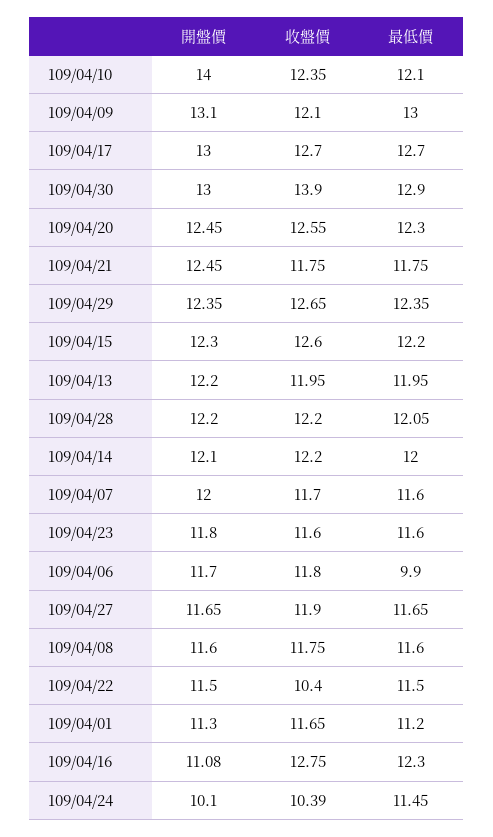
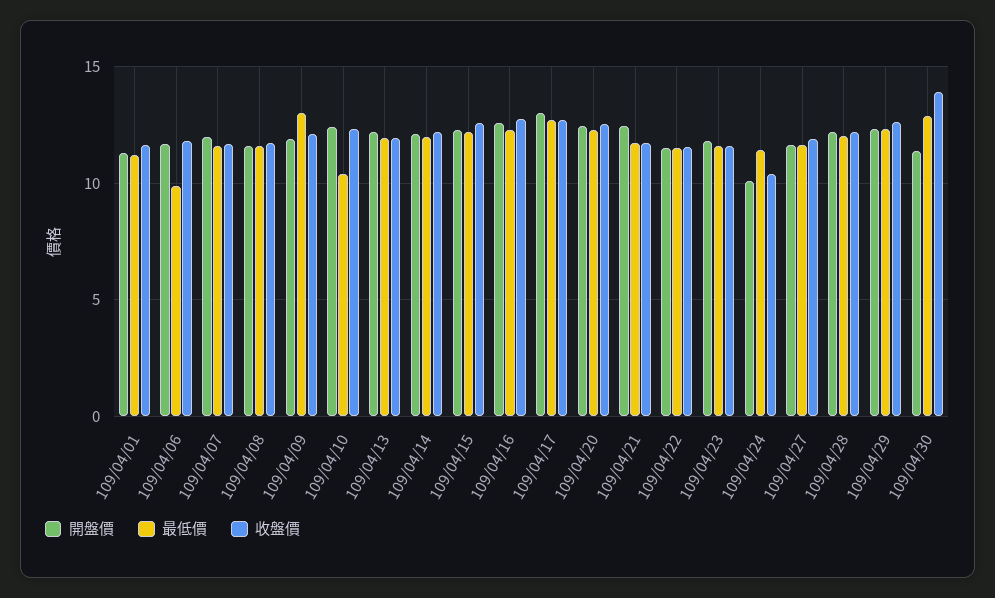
  {
    "開盤價": {
-     "109/04/10": 14,
+     "109/04/10": 12.5,
-     "109/04/09": 13.1,
+     "109/04/09": 12,
      "109/04/17": 13,
-     "109/04/30": 13,
+     "109/04/30": 11.5,
      "109/04/20": 12.45,
      "109/04/21": 12.45,
      "109/04/29": 12.35,
      "109/04/15": 12.3,
      "109/04/13": 12.2,
      "109/04/28": 12.2,
      "109/04/14": 12.1,
      "109/04/07": 12,
      "109/04/23": 11.8,
      "109/04/06": 11.7,
      "109/04/27": 11.65,
      "109/04/08": 11.6,
      "109/04/22": 11.5,
      "109/04/01": 11.3,
-     "109/04/16": 11.08,
+     "109/04/16": 12.5,
      "109/04/24": 10.1
    },
    "收盤價": {
      "109/04/10": 12.35,
      "109/04/09": 12.1,
      "109/04/17": 12.7,
      "109/04/30": 13.9,
      "109/04/20": 12.55,
      "109/04/21": 11.75,
      "109/04/29": 12.65,
      "109/04/15": 12.6,
      "109/04/13": 11.95,
      "109/04/28": 12.2,
      "109/04/14": 12.2,
      "109/04/07": 11.7,
      "109/04/23": 11.6,
      "109/04/06": 11.8,
      "109/04/27": 11.9,
      "109/04/08": 11.75,
-     "109/04/22": 10.4,
+     "109/04/22": 11.5,
      "109/04/01": 11.65,
      "109/04/16": 12.75,
      "109/04/24": 10.39
    },
    "最低價": {
-     "109/04/10": 12.1,
+     "109/04/10": 10.5,
      "109/04/09": 13,
      "109/04/17": 12.7,
      "109/04/30": 12.9,
      "109/04/20": 12.3,
      "109/04/21": 11.75,
      "109/04/29": 12.35,
      "109/04/15": 12.2,
      "109/04/13": 11.95,
      "109/04/28": 12.05,
      "109/04/14": 12,
      "109/04/07": 11.6,
      "109/04/23": 11.6,
      "109/04/06": 9.9,
      "109/04/27": 11.65,
      "109/04/08": 11.6,
      "109/04/22": 11.5,
      "109/04/01": 11.2,
      "109/04/16": 12.3,
      "109/04/24": 11.45
    }
  }

